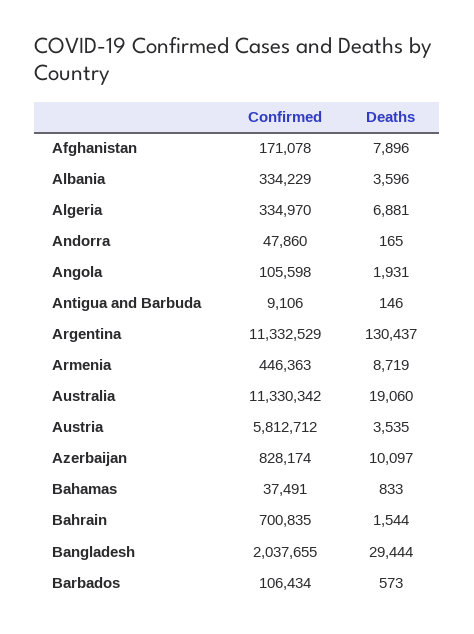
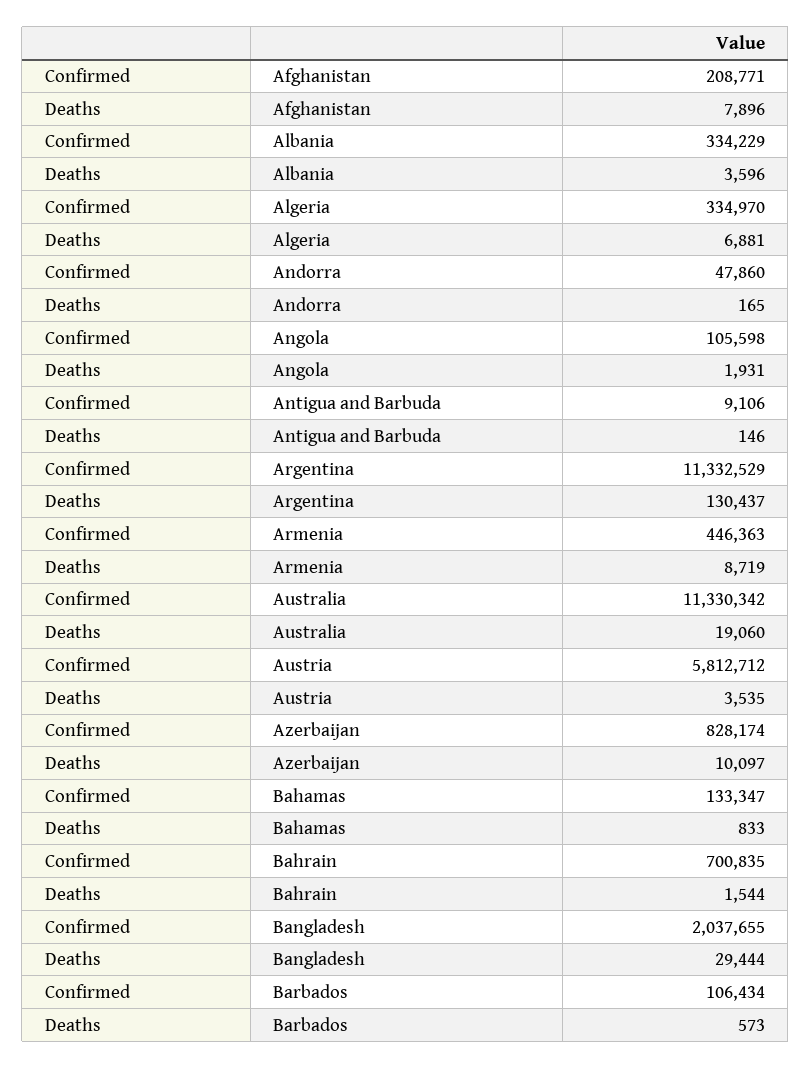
  {
    "Confirmed": {
-     "Afghanistan": 171078,
+     "Afghanistan": 208771,
      "Albania": 334229,
      "Algeria": 334970,
      "Andorra": 47860,
      "Angola": 105598,
      "Antigua and Barbuda": 9106,
      "Argentina": 11332529,
      "Armenia": 446363,
      "Australia": 11330342,
      "Austria": 5812712,
      "Azerbaijan": 828174,
-     "Bahamas": 37491,
+     "Bahamas": 133347,
      "Bahrain": 700835,
      "Bangladesh": 2037655,
      "Barbados": 106434
    },
    "Deaths": {
      "Afghanistan": 7896,
      "Albania": 3596,
      "Algeria": 6881,
      "Andorra": 165,
      "Angola": 1931,
      "Antigua and Barbuda": 146,
      "Argentina": 130437,
      "Armenia": 8719,
      "Australia": 19060,
      "Austria": 3535,
      "Azerbaijan": 10097,
      "Bahamas": 833,
      "Bahrain": 1544,
      "Bangladesh": 29444,
      "Barbados": 573
    }
  }

